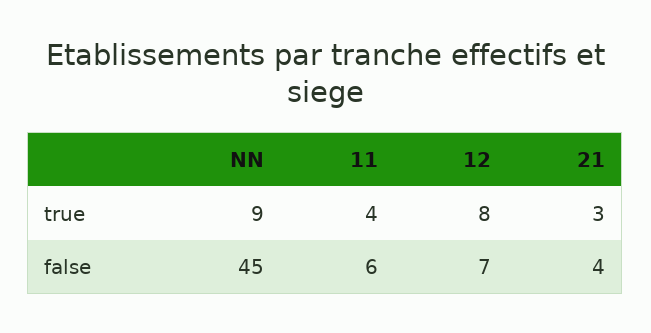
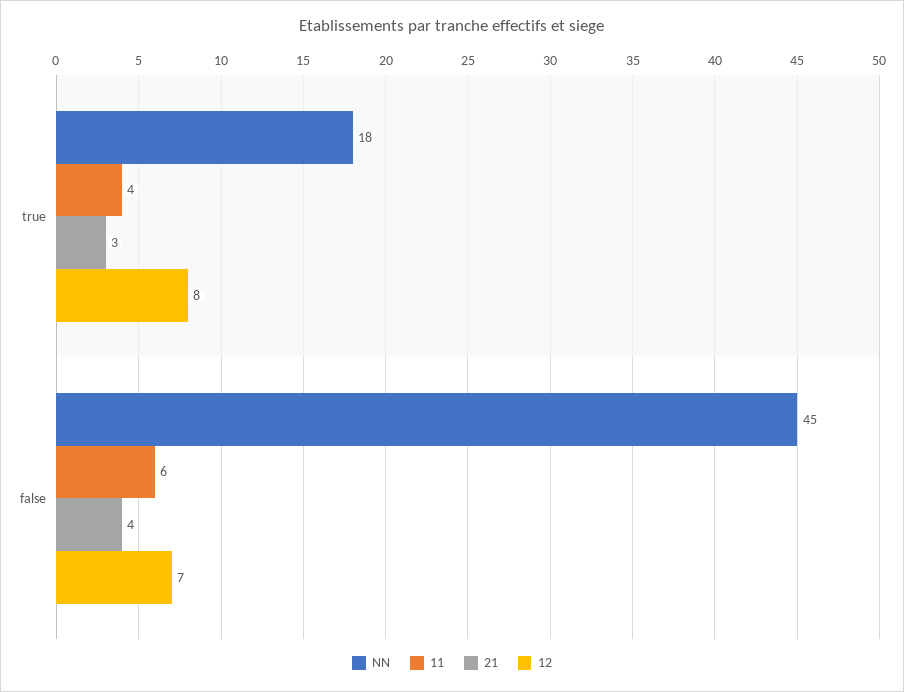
  {
    "NN": {
-     "true": 9,
+     "true": 18,
      "false": 45
    },
    "11": {
      "true": 4,
      "false": 6
    },
    "12": {
      "true": 8,
      "false": 7
    },
    "21": {
      "true": 3,
      "false": 4
    }
  }

